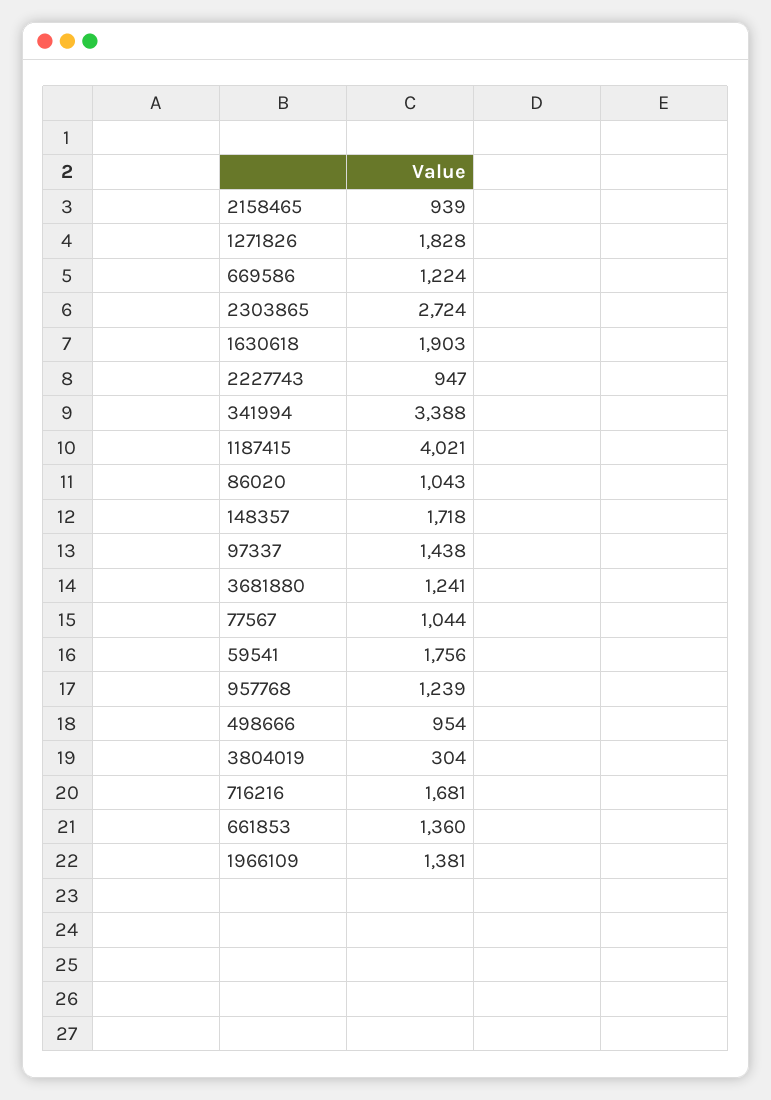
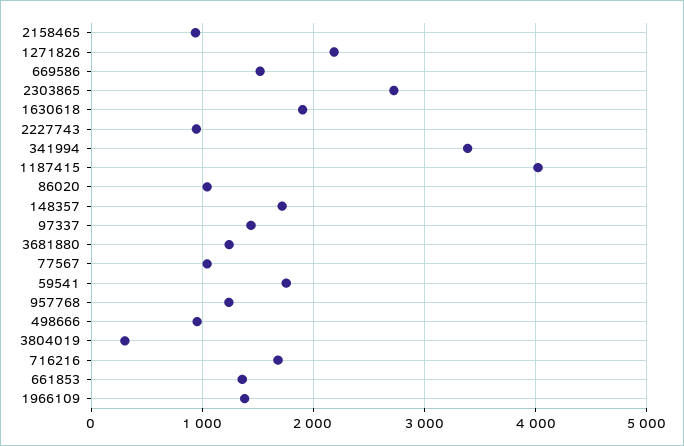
  {
    "2158465": 939,
-   "1271826": 1828,
+   "1271826": 2200,
-   "669586": 1224,
+   "669586": 1500,
    "2303865": 2724,
    "1630618": 1903,
    "2227743": 947,
    "341994": 3388,
    "1187415": 4021,
    "86020": 1043,
    "148357": 1718,
    "97337": 1438,
    "3681880": 1241,
    "77567": 1044,
    "59541": 1756,
    "957768": 1239,
    "498666": 954,
    "3804019": 304,
    "716216": 1681,
    "661853": 1360,
    "1966109": 1381
  }

